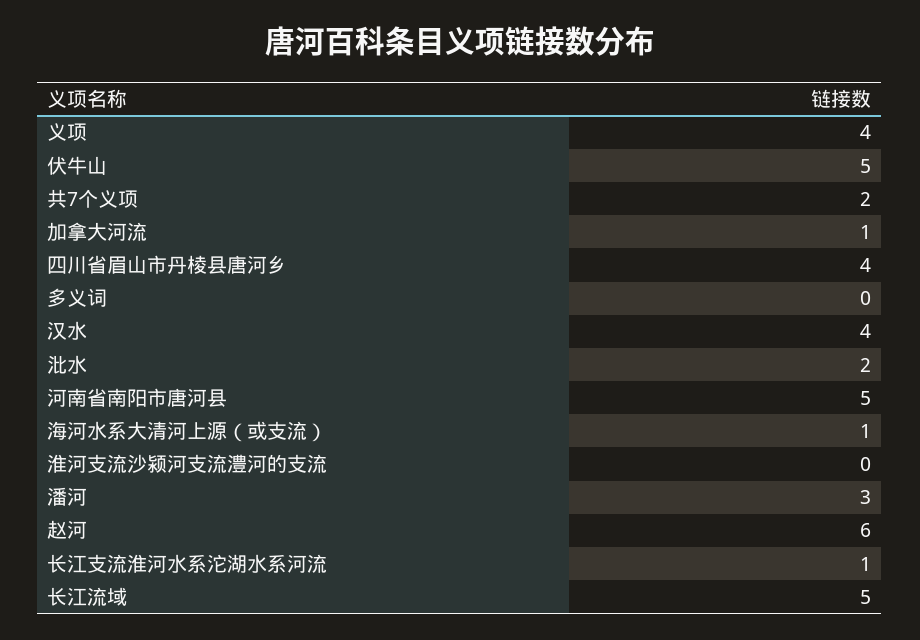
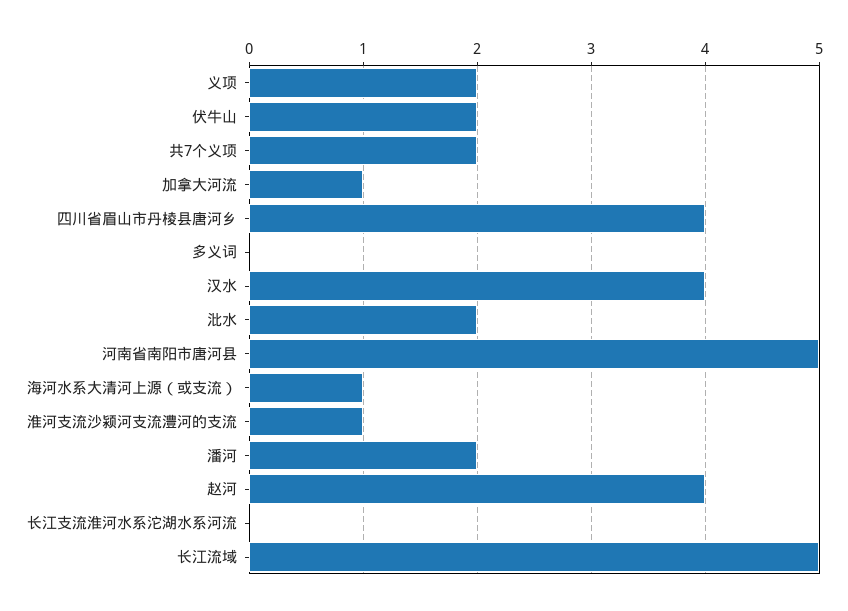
  {
-   "义项": 4,
+   "义项": 2,
-   "伏牛山": 5,
+   "伏牛山": 2,
    "共7个义项": 2,
    "加拿大河流": 1,
    "四川省眉山市丹棱县唐河乡": 4,
    "多义词": 0,
    "汉水": 4,
    "沘水": 2,
    "河南省南阳市唐河县": 5,
    "海河水系大清河上源（或支流）": 1,
-   "淮河支流沙颍河支流澧河的支流": 0,
+   "淮河支流沙颍河支流澧河的支流": 1,
-   "潘河": 3,
+   "潘河": 2,
-   "赵河": 6,
+   "赵河": 4,
-   "长江支流淮河水系沱湖水系河流": 1,
+   "长江支流淮河水系沱湖水系河流": 0,
    "长江流域": 5
  }

